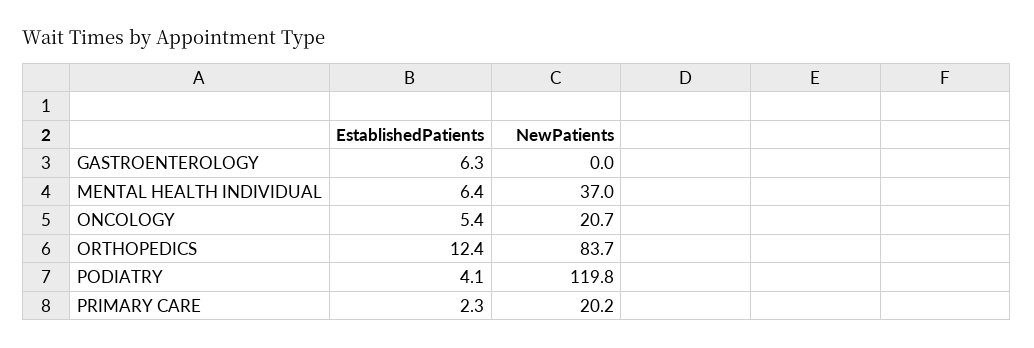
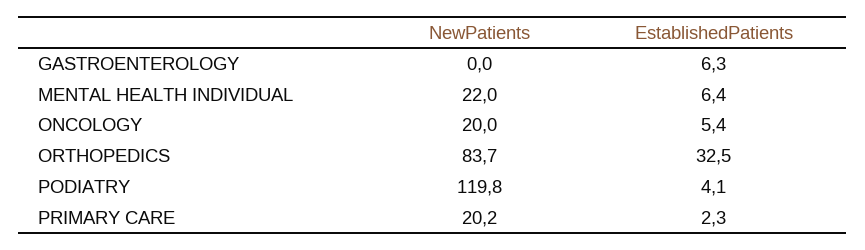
  {
    "EstablishedPatients": {
      "GASTROENTEROLOGY": 6.3,
      "MENTAL HEALTH INDIVIDUAL": 6.4,
      "ONCOLOGY": 5.4,
-     "ORTHOPEDICS": 12.4,
+     "ORTHOPEDICS": 32.5,
      "PODIATRY": 4.1,
      "PRIMARY CARE": 2.3
    },
    "NewPatients": {
      "GASTROENTEROLOGY": 0,
-     "MENTAL HEALTH INDIVIDUAL": 37,
+     "MENTAL HEALTH INDIVIDUAL": 22,
-     "ONCOLOGY": 20.7,
+     "ONCOLOGY": 20,
      "ORTHOPEDICS": 83.7,
      "PODIATRY": 119.8,
      "PRIMARY CARE": 20.2
    }
  }

